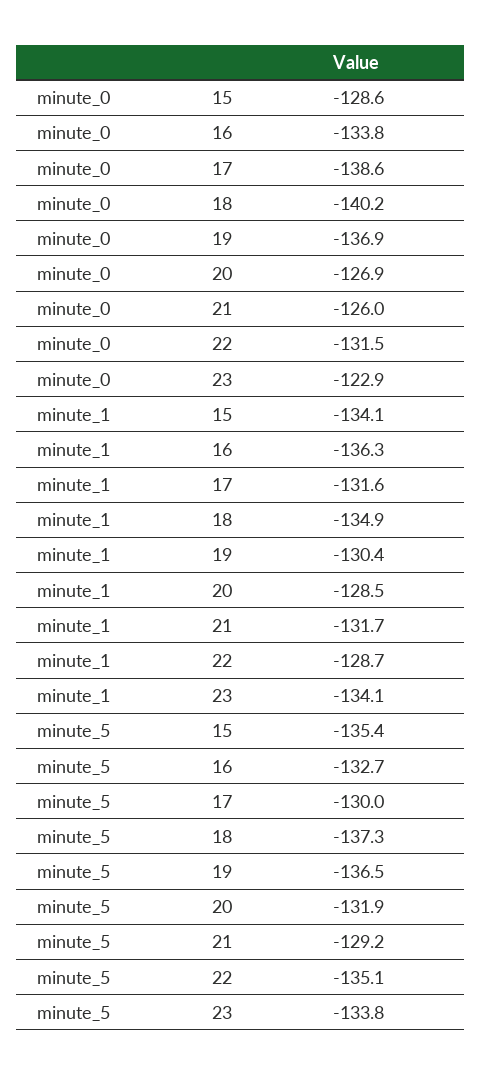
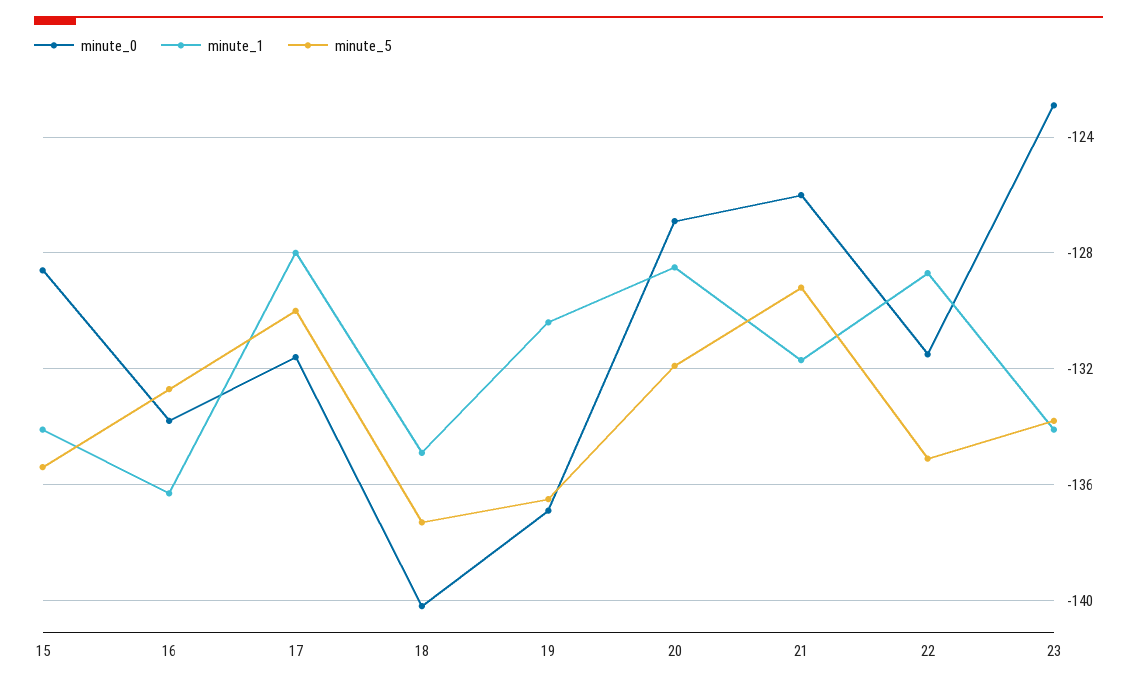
  {
    "minute_0": {
      "15": -128.6,
      "16": -133.8,
-     "17": -138.6,
+     "17": -131.5,
      "18": -140.2,
      "19": -136.9,
      "20": -126.9,
      "21": -126,
      "22": -131.5,
      "23": -122.9
    },
    "minute_1": {
      "15": -134.1,
      "16": -136.3,
-     "17": -131.6,
+     "17": -128,
      "18": -134.9,
      "19": -130.4,
      "20": -128.5,
      "21": -131.7,
      "22": -128.7,
      "23": -134.1
    },
    "minute_5": {
      "15": -135.4,
      "16": -132.7,
      "17": -130,
      "18": -137.3,
      "19": -136.5,
      "20": -131.9,
      "21": -129.2,
      "22": -135.1,
      "23": -133.8
    }
  }

